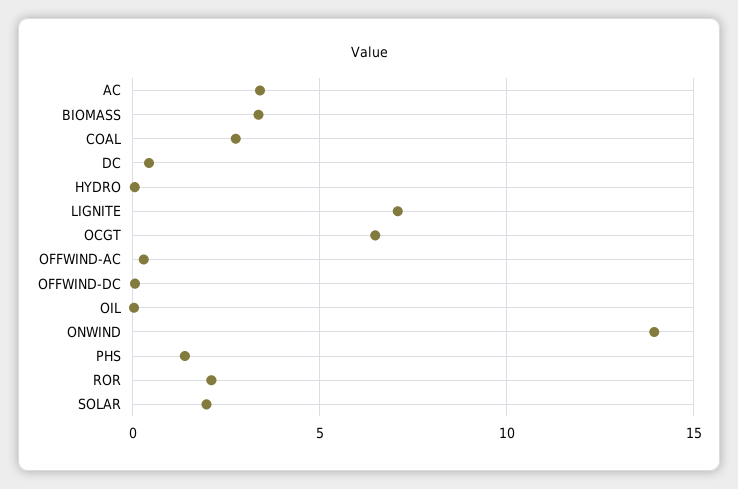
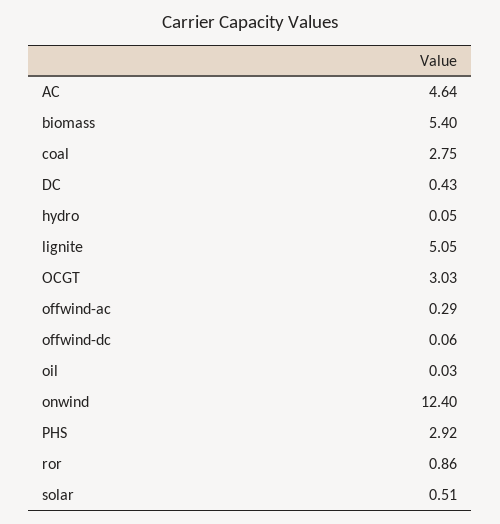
  {
-   "AC": 3.5,
+   "AC": 4.64,
-   "BIOMASS": 3.5,
+   "BIOMASS": 5.4,
    "COAL": 2.75,
    "DC": 0.43,
    "HYDRO": 0.05,
-   "LIGNITE": 7,
+   "LIGNITE": 5.05,
-   "OCGT": 6.5,
+   "OCGT": 3.03,
    "OFFWIND-AC": 0.29,
    "OFFWIND-DC": 0.06,
    "OIL": 0.03,
-   "ONWIND": 14,
+   "ONWIND": 12.4,
-   "PHS": 1.5,
+   "PHS": 2.92,
-   "ROR": 2,
+   "ROR": 0.86,
-   "SOLAR": 2
+   "SOLAR": 0.51
  }

